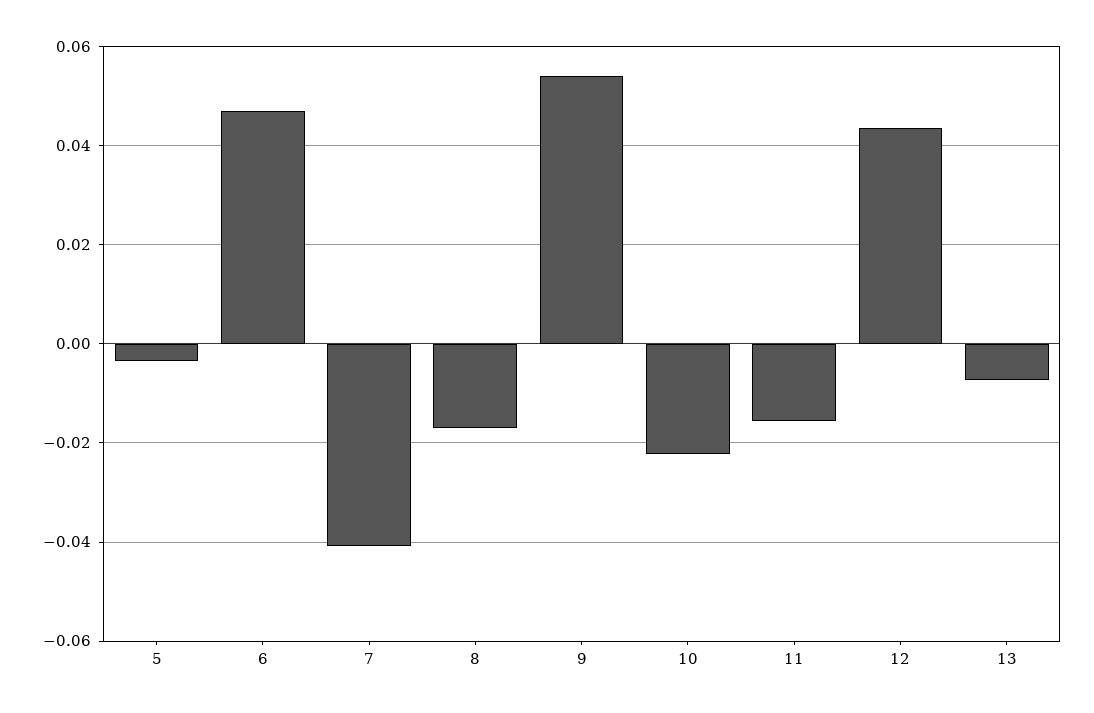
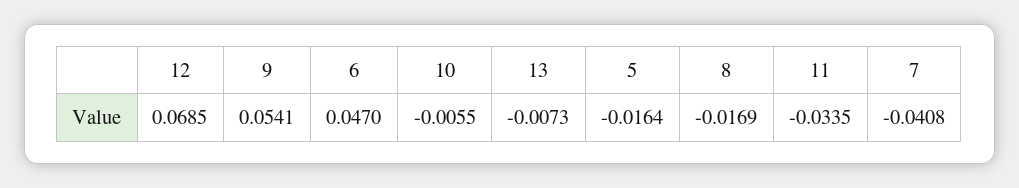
  {
-   "5": -0.004,
+   "5": -0.0164,
    "6": 0.047,
    "7": -0.0408,
    "8": -0.0169,
    "9": 0.0541,
-   "10": -0.022,
+   "10": -0.0055,
-   "11": -0.016,
+   "11": -0.0335,
-   "12": 0.044,
+   "12": 0.0685,
    "13": -0.0073
  }

